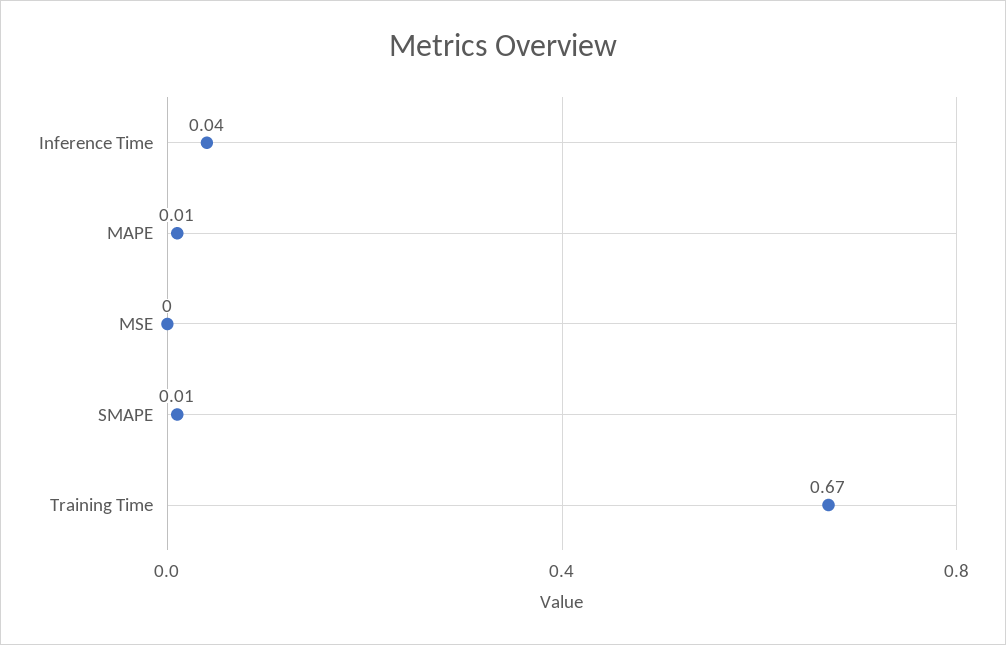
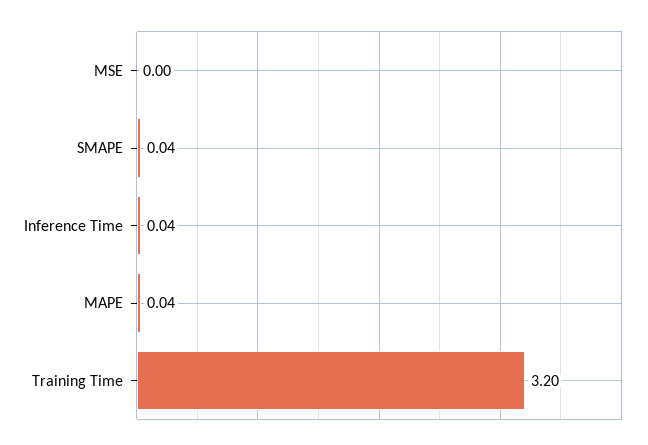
  {
    "Inference Time": 0.04,
-   "MAPE": 0.01,
+   "MAPE": 0.04,
    "MSE": 0,
-   "SMAPE": 0.01,
+   "SMAPE": 0.04,
-   "Training Time": 0.67
+   "Training Time": 3.2
  }

